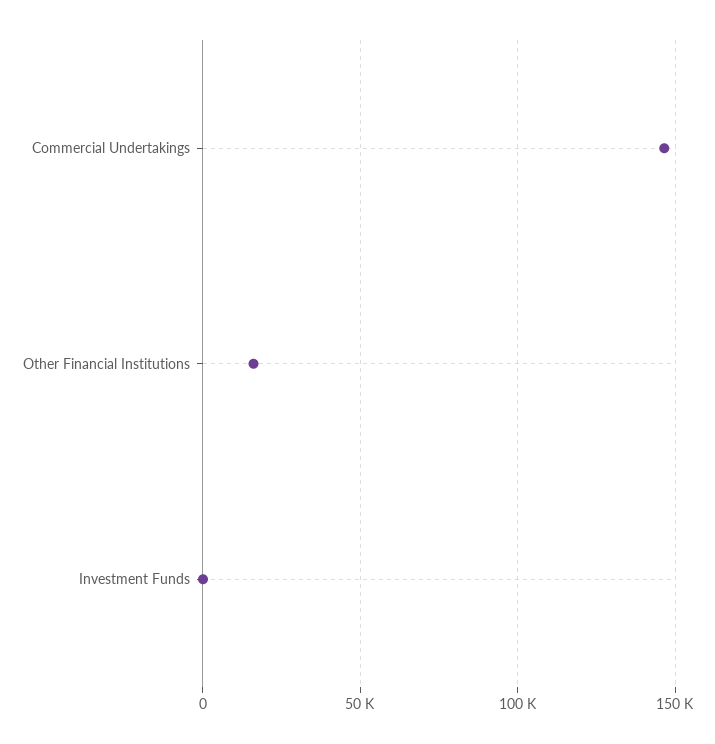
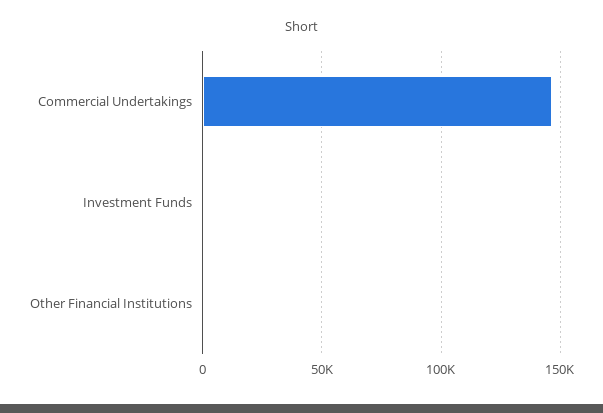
  {
    "Commercial Undertakings": 145000,
-   "Other Financial Institutions": 15000,
+   "Other Financial Institutions": 0,
    "Investment Funds": 0
  }

